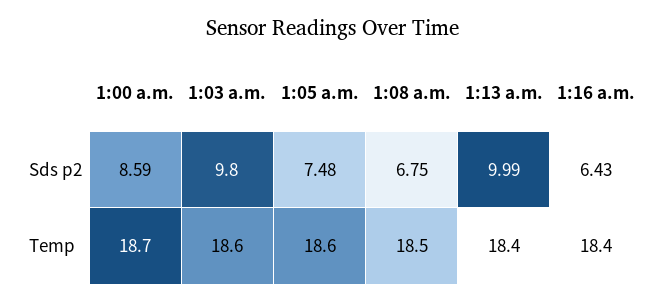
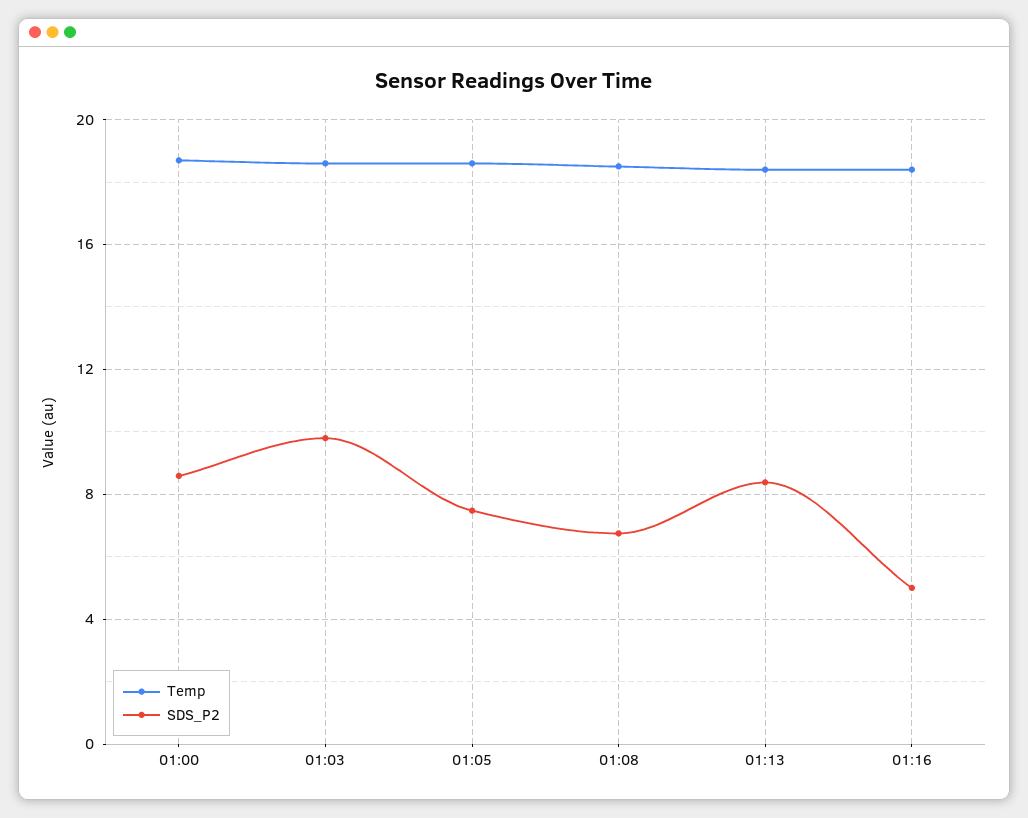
  {
    "Sds p2": {
      "1:00 a.m.": 8.59,
      "1:03 a.m.": 9.8,
      "1:05 a.m.": 7.48,
      "1:08 a.m.": 6.75,
-     "1:13 a.m.": 9.99,
+     "1:13 a.m.": 8.5,
-     "1:16 a.m.": 6.43
+     "1:16 a.m.": 5
    },
    "Temp": {
      "1:00 a.m.": 18.7,
      "1:03 a.m.": 18.6,
      "1:05 a.m.": 18.6,
      "1:08 a.m.": 18.5,
      "1:13 a.m.": 18.4,
      "1:16 a.m.": 18.4
    }
  }

